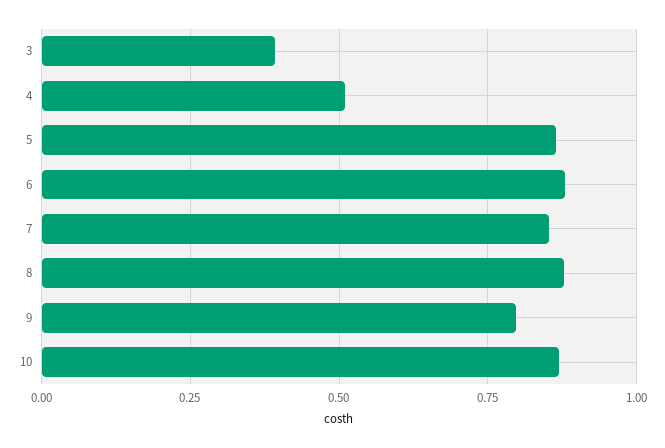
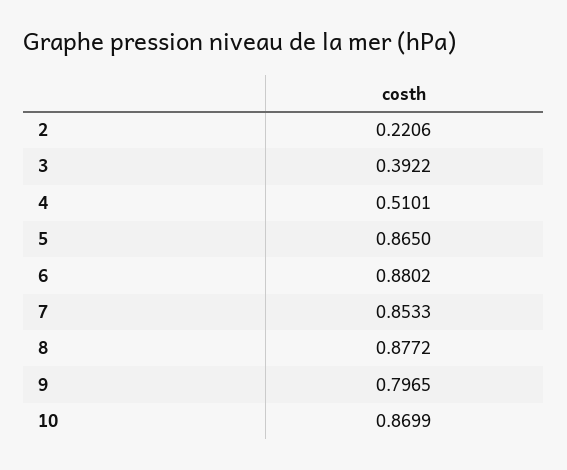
  {
    "3": 0.3922,
    "4": 0.5101,
    "5": 0.865,
    "6": 0.8802,
    "7": 0.8533,
    "8": 0.8772,
    "9": 0.7965,
-   "10": 0.8699
+   "10": 0.8699,
+   "2": 0.2206
  }

